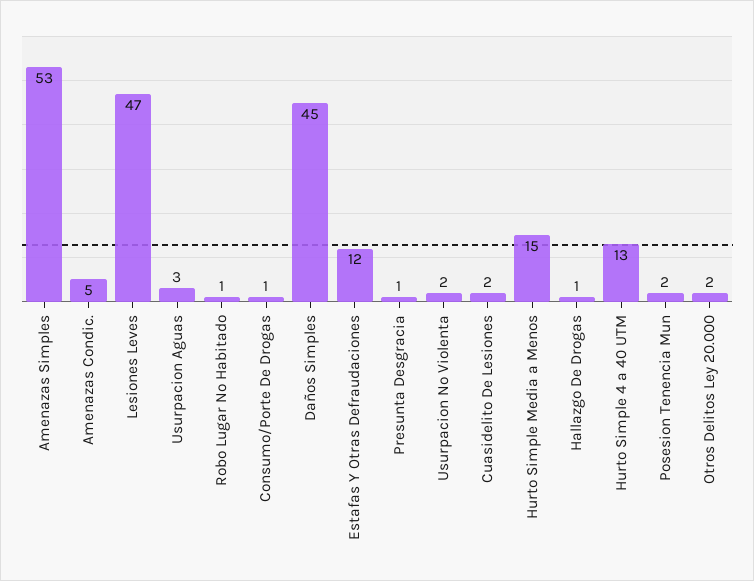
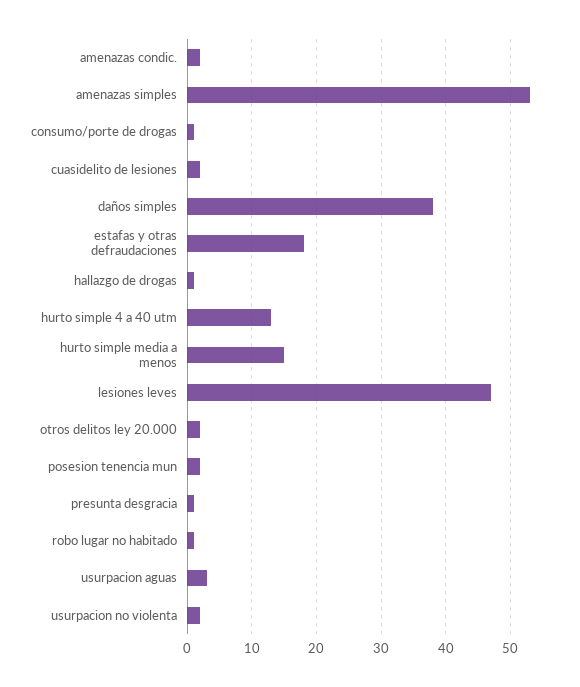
  {
    "Amenazas Simples": 53,
-   "Amenazas Condic.": 5,
+   "Amenazas Condic.": 2,
    "Lesiones Leves": 47,
    "Usurpacion Aguas": 3,
    "Robo Lugar No Habitado": 1,
    "Consumo/Porte De Drogas": 1,
-   "Daños Simples": 45,
+   "Daños Simples": 38,
-   "Estafas Y Otras Defraudaciones": 12,
+   "Estafas Y Otras Defraudaciones": 18,
    "Presunta Desgracia": 1,
    "Usurpacion No Violenta": 2,
    "Cuasidelito De Lesiones": 2,
    "Hurto Simple Media a Menos": 15,
    "Hallazgo De Drogas": 1,
    "Hurto Simple 4 a 40 UTM": 13,
    "Posesion Tenencia Mun": 2,
    "Otros Delitos Ley 20.000": 2
  }

